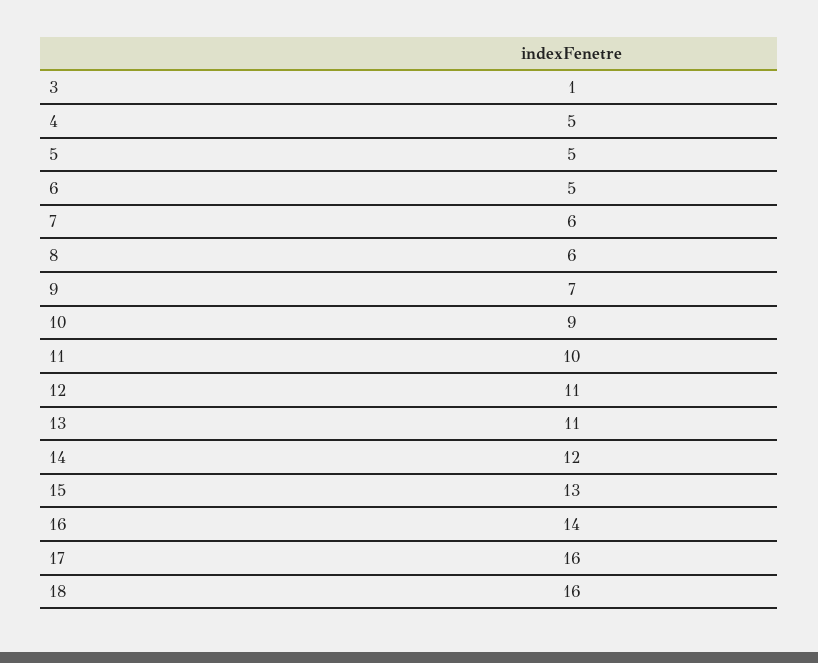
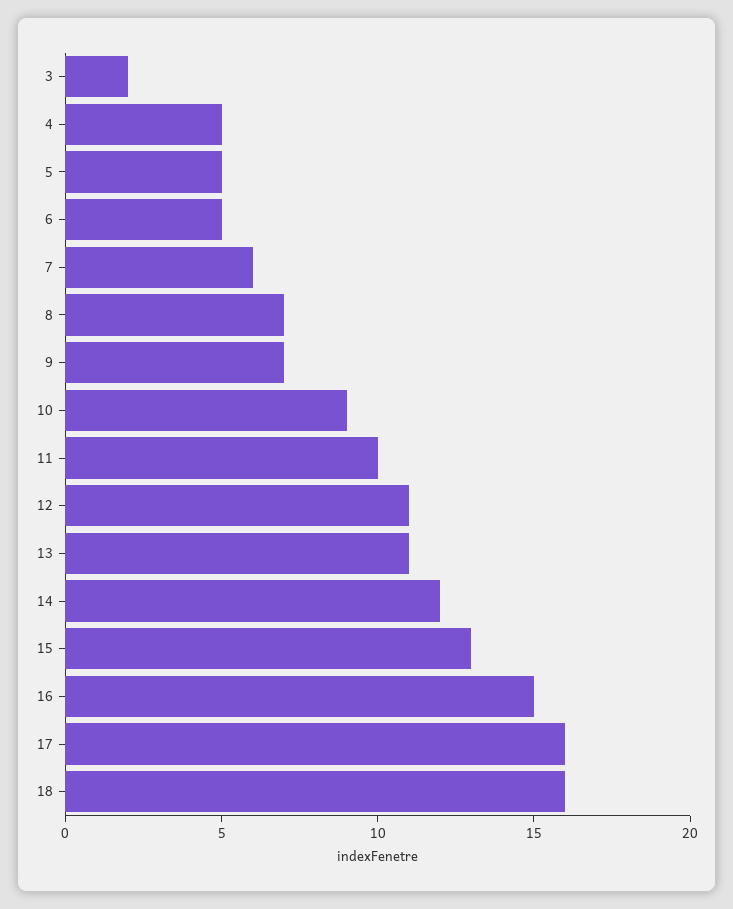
  {
-   "3": 1,
+   "3": 2,
    "4": 5,
    "5": 5,
    "6": 5,
    "7": 6,
-   "8": 6,
+   "8": 7,
    "9": 7,
    "10": 9,
    "11": 10,
    "12": 11,
    "13": 11,
    "14": 12,
    "15": 13,
-   "16": 14,
+   "16": 15,
    "17": 16,
    "18": 16
  }

